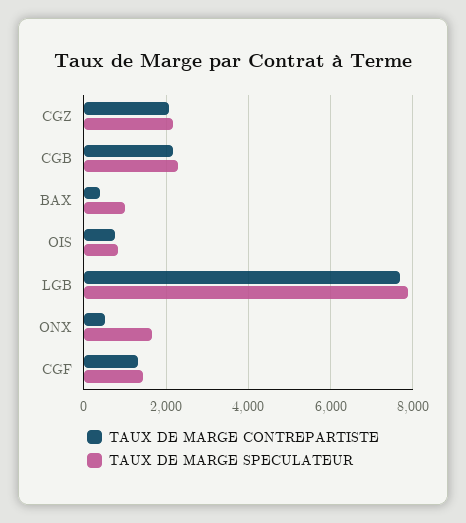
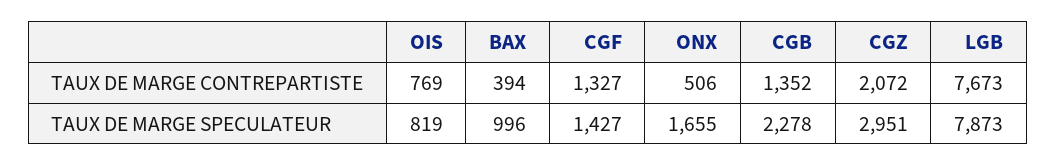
  {
    "TAUX DE MARGE CONTREPARTISTE": {
      "CGZ": 2072,
-     "CGB": 2200,
+     "CGB": 1352,
      "BAX": 394,
      "OIS": 769,
      "LGB": 7673,
      "ONX": 506,
      "CGF": 1327
    },
    "TAUX DE MARGE SPECULATEUR": {
-     "CGZ": 2200,
+     "CGZ": 2951,
      "CGB": 2278,
      "BAX": 996,
      "OIS": 819,
      "LGB": 7873,
      "ONX": 1655,
      "CGF": 1427
    }
  }

